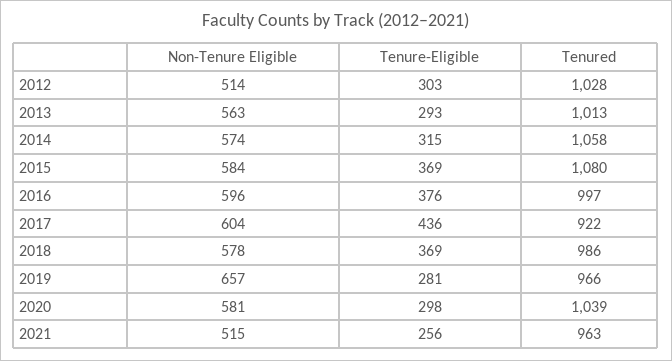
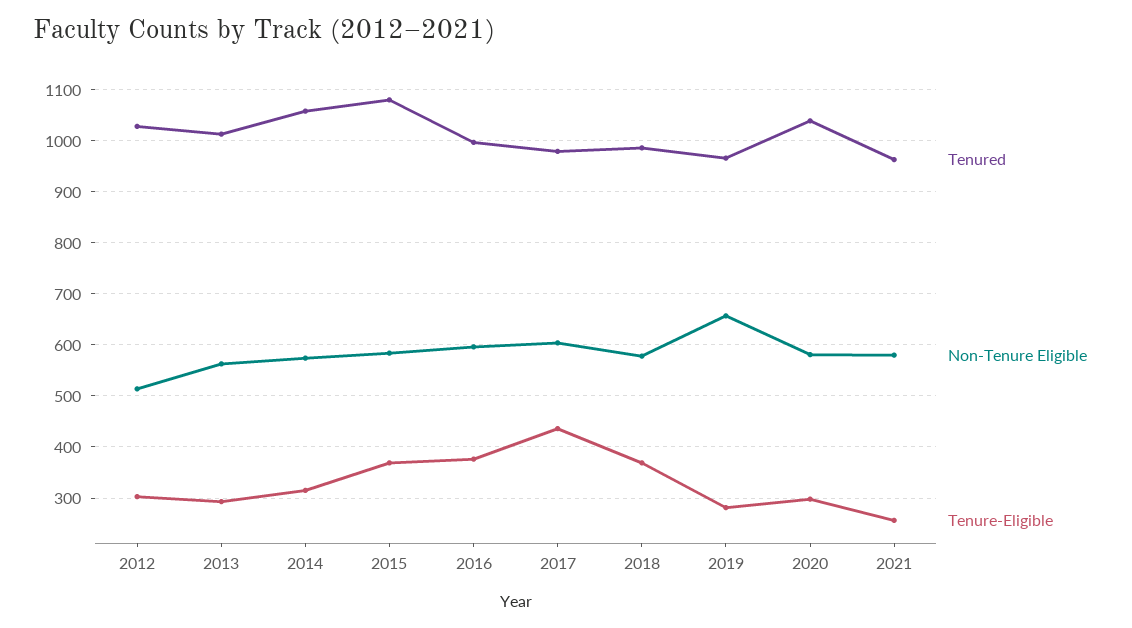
  {
    "Non-Tenure Eligible": {
      "2012": 514,
      "2013": 563,
      "2014": 574,
      "2015": 584,
      "2016": 596,
      "2017": 604,
      "2018": 578,
      "2019": 657,
      "2020": 581,
-     "2021": 515
+     "2021": 580
    },
    "Tenure-Eligible": {
      "2012": 303,
      "2013": 293,
      "2014": 315,
      "2015": 369,
      "2016": 376,
      "2017": 436,
      "2018": 369,
      "2019": 281,
      "2020": 298,
      "2021": 256
    },
    "Tenured": {
      "2012": 1028,
      "2013": 1013,
      "2014": 1058,
      "2015": 1080,
      "2016": 997,
-     "2017": 922,
+     "2017": 980,
      "2018": 986,
      "2019": 966,
      "2020": 1039,
      "2021": 963
    }
  }

